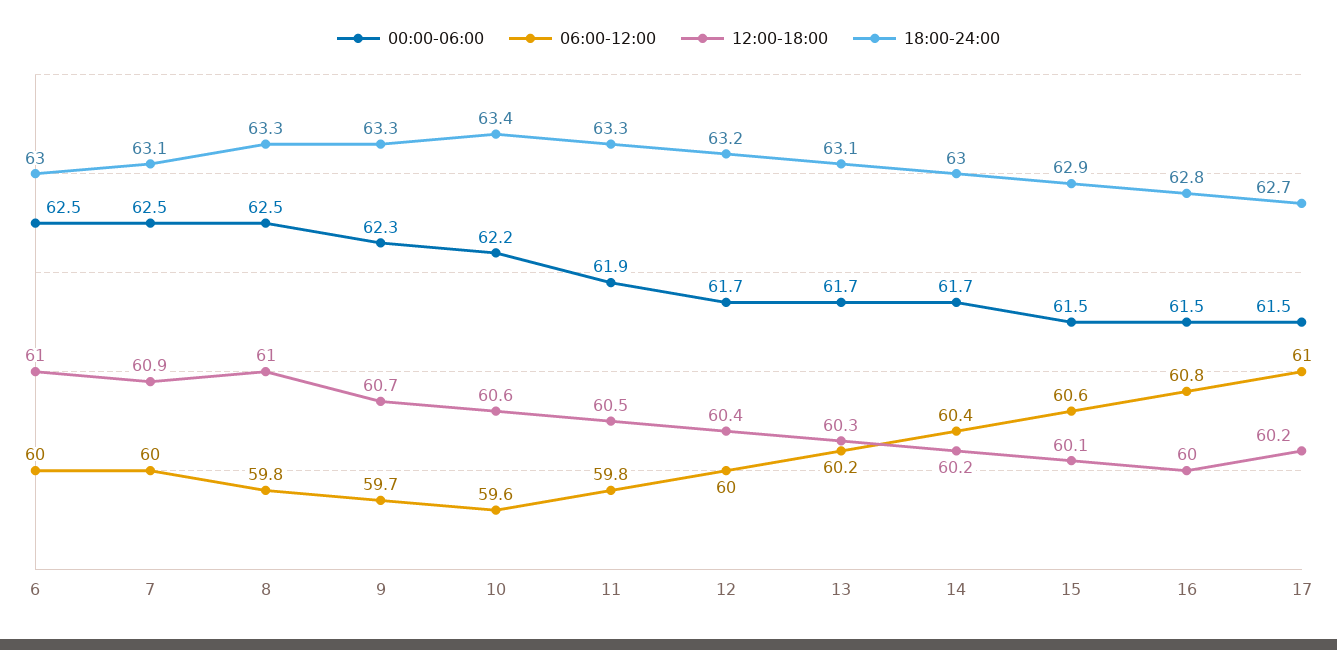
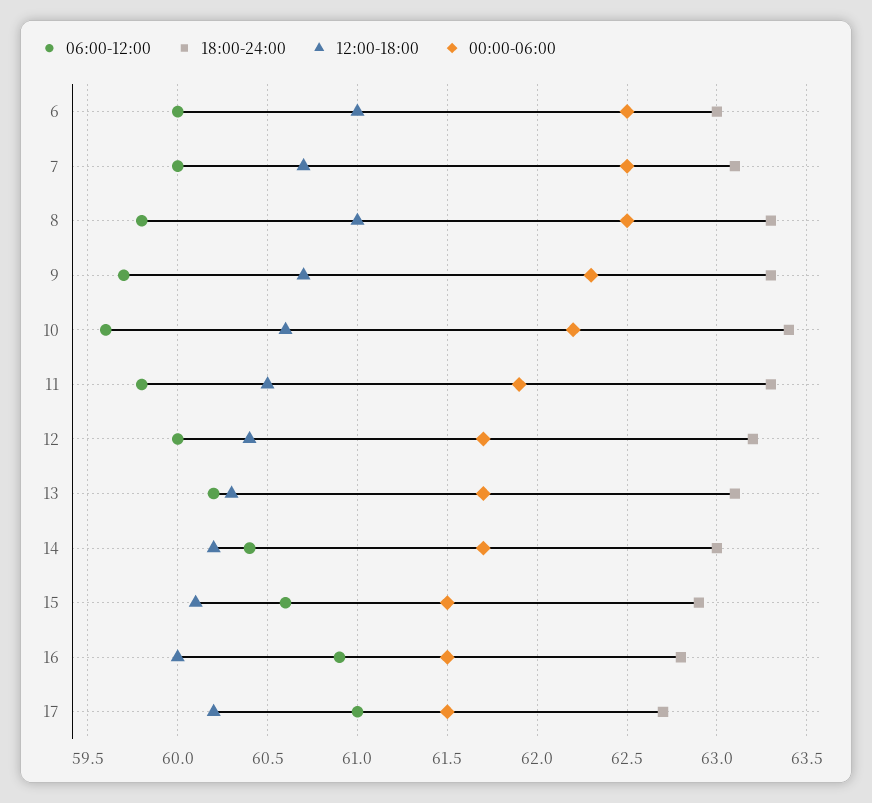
  {
    "00:00-06:00": {
      "6": 62.5,
      "7": 62.5,
      "8": 62.5,
      "9": 62.3,
      "10": 62.2,
      "11": 61.9,
      "12": 61.7,
      "13": 61.7,
      "14": 61.7,
      "15": 61.5,
      "16": 61.5,
      "17": 61.5
    },
    "06:00-12:00": {
      "6": 60,
      "7": 60,
      "8": 59.8,
      "9": 59.7,
      "10": 59.6,
      "11": 59.8,
      "12": 60,
      "13": 60.2,
      "14": 60.4,
      "15": 60.6,
-     "16": 60.8,
+     "16": 60.9,
      "17": 61
    },
    "12:00-18:00": {
      "6": 61,
-     "7": 60.9,
+     "7": 60.7,
      "8": 61,
      "9": 60.7,
      "10": 60.6,
      "11": 60.5,
      "12": 60.4,
      "13": 60.3,
      "14": 60.2,
      "15": 60.1,
      "16": 60,
      "17": 60.2
    },
    "18:00-24:00": {
      "6": 63,
      "7": 63.1,
      "8": 63.3,
      "9": 63.3,
      "10": 63.4,
      "11": 63.3,
      "12": 63.2,
      "13": 63.1,
      "14": 63,
      "15": 62.9,
      "16": 62.8,
      "17": 62.7
    }
  }

